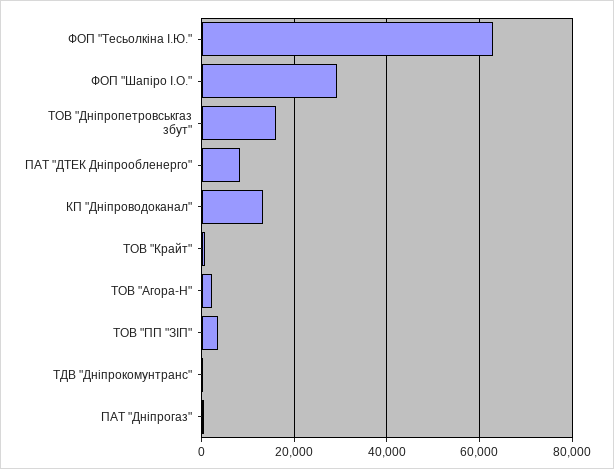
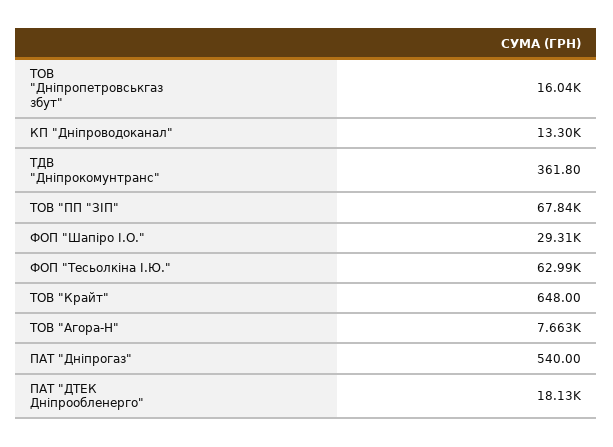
  {
    "ФОП \"Тесьолкіна І.Ю.\"": 62990,
    "ФОП \"Шапіро І.О.\"": 29310,
    "ТОВ \"Дніпропетровськгаз збут\"": 16040,
-   "ПАТ \"ДТЕК Дніпрообленерго\"": 8000,
+   "ПАТ \"ДТЕК Дніпрообленерго\"": 18130,
    "КП \"Дніпроводоканал\"": 13300,
    "ТОВ \"Крайт\"": 648,
-   "ТОВ \"Агора-Н\"": 2000,
+   "ТОВ \"Агора-Н\"": 7663,
-   "ТОВ \"ПП \"ЗІП\"": 4000,
+   "ТОВ \"ПП \"ЗІП\"": 67840,
    "ТДВ \"Дніпрокомунтранс\"": 361.8,
    "ПАТ \"Дніпрогаз\"": 540
  }

